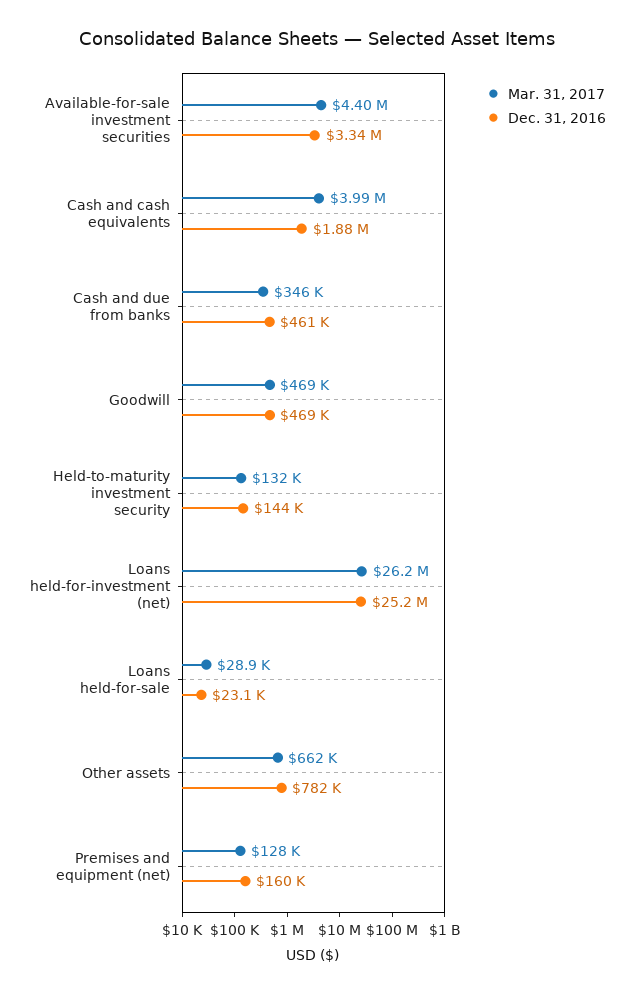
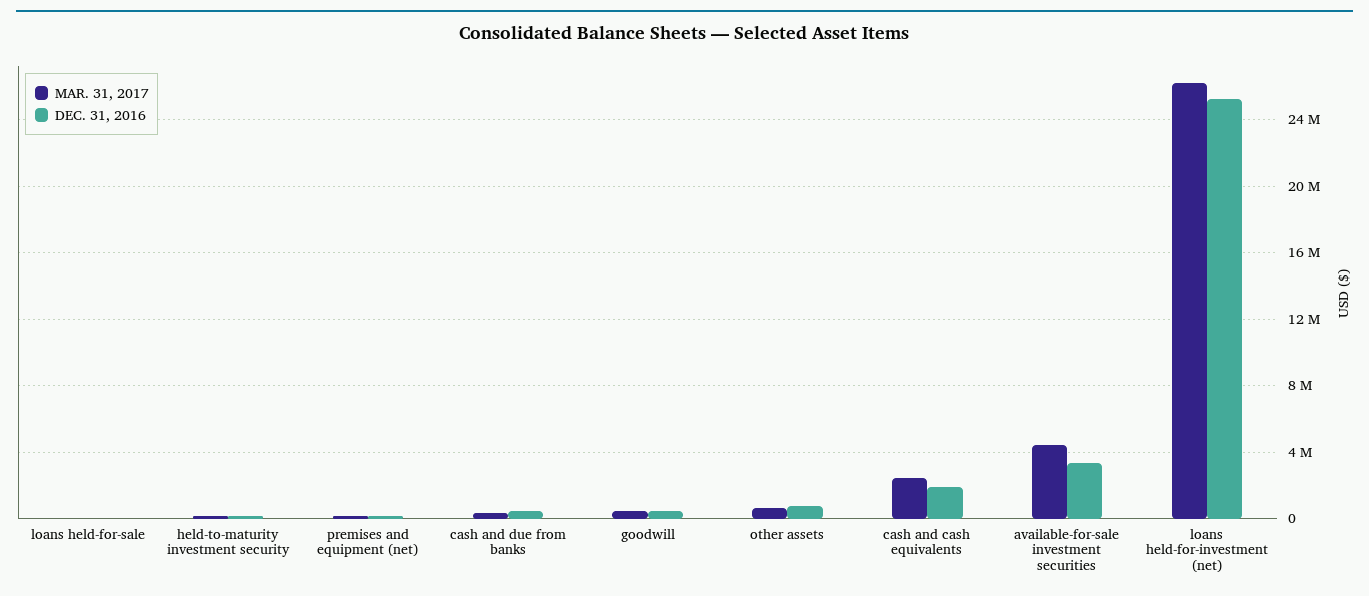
  {
    "Mar. 31, 2017": {
      "Available-for-sale investment securities": 4400000,
-     "Cash and cash equivalents": 3990000,
+     "Cash and cash equivalents": 2500000,
      "Cash and due from banks": 346000,
      "Goodwill": 469000,
      "Held-to-maturity investment security": 132000,
      "Loans held-for-investment (net)": 26200000,
      "Loans held-for-sale": 28900,
      "Other assets": 662000,
      "Premises and equipment (net)": 128000
    },
    "Dec. 31, 2016": {
      "Available-for-sale investment securities": 3340000,
      "Cash and cash equivalents": 1880000,
      "Cash and due from banks": 461000,
      "Goodwill": 469000,
      "Held-to-maturity investment security": 144000,
      "Loans held-for-investment (net)": 25200000,
      "Loans held-for-sale": 23100,
      "Other assets": 782000,
      "Premises and equipment (net)": 160000
    }
  }

